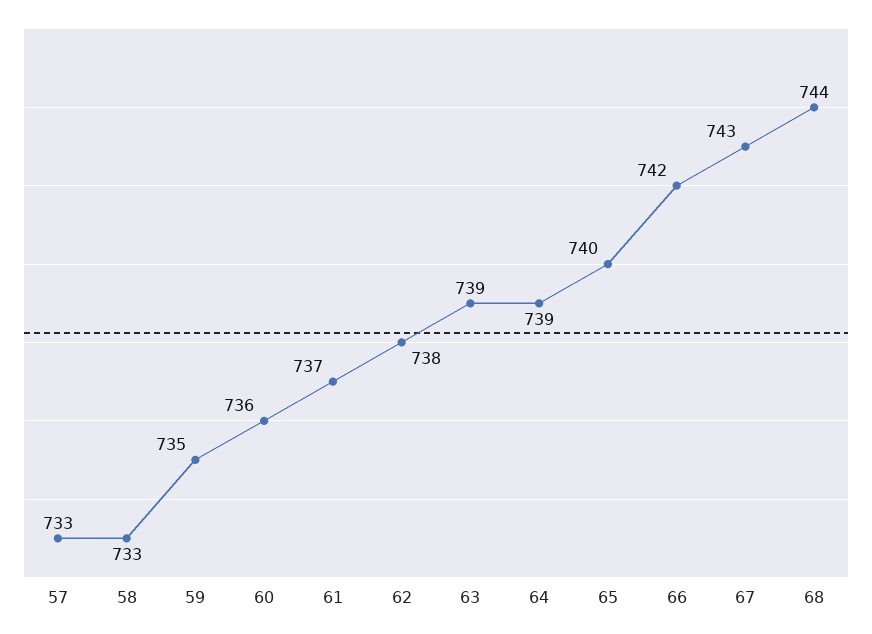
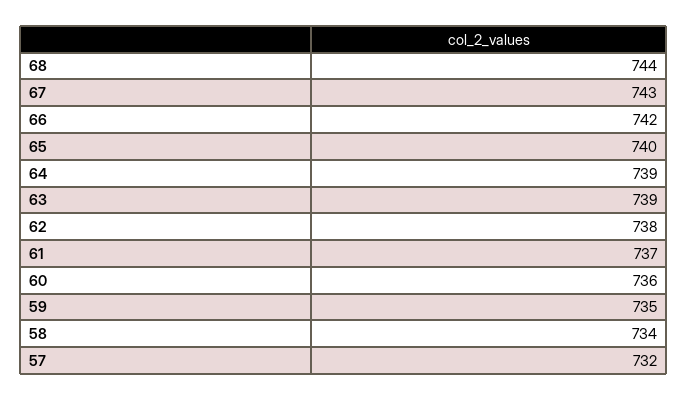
  {
-   "57": 733,
+   "57": 732,
-   "58": 733,
+   "58": 734,
    "59": 735,
    "60": 736,
    "61": 737,
    "62": 738,
    "63": 739,
    "64": 739,
    "65": 740,
    "66": 742,
    "67": 743,
    "68": 744
  }

